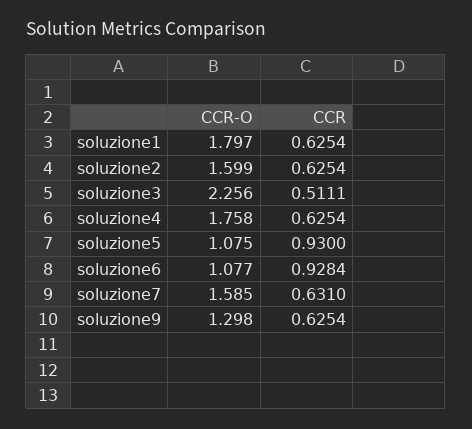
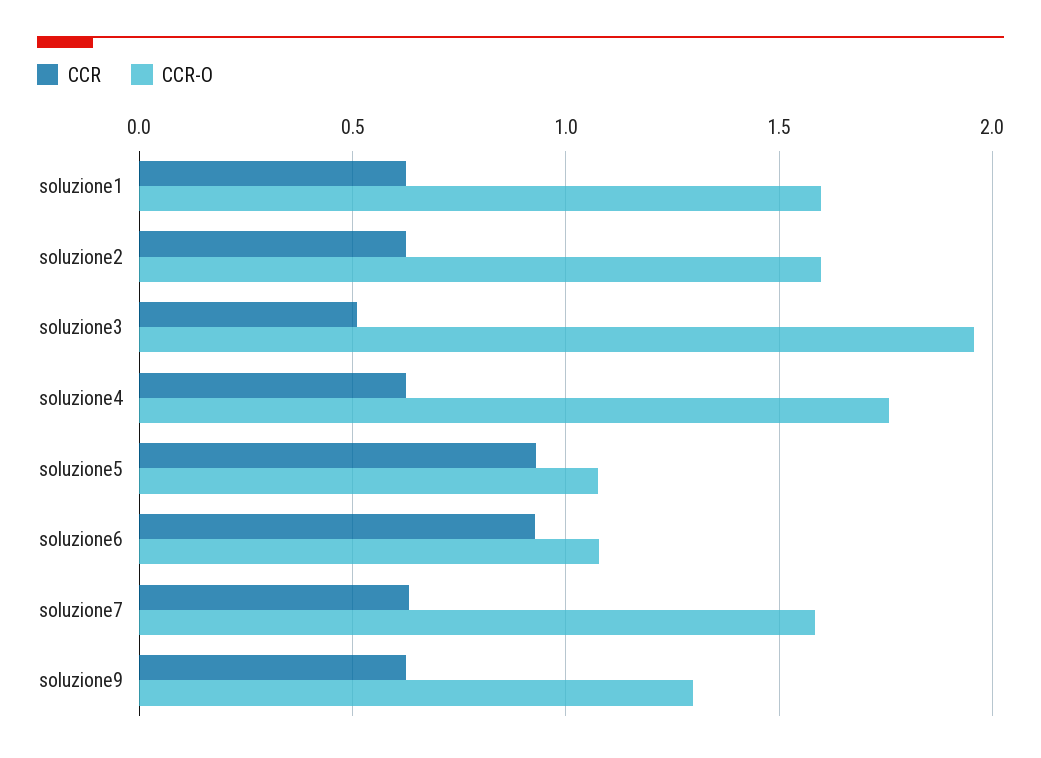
  {
    "CCR-O": {
-     "soluzione1": 1.797,
+     "soluzione1": 1.6,
      "soluzione2": 1.599,
-     "soluzione3": 2.256,
+     "soluzione3": 1.95,
      "soluzione4": 1.758,
      "soluzione5": 1.075,
      "soluzione6": 1.077,
      "soluzione7": 1.585,
      "soluzione9": 1.298
    },
    "CCR": {
      "soluzione1": 0.6254,
      "soluzione2": 0.6254,
      "soluzione3": 0.5111,
      "soluzione4": 0.6254,
      "soluzione5": 0.93,
      "soluzione6": 0.9284,
      "soluzione7": 0.631,
      "soluzione9": 0.6254
    }
  }

